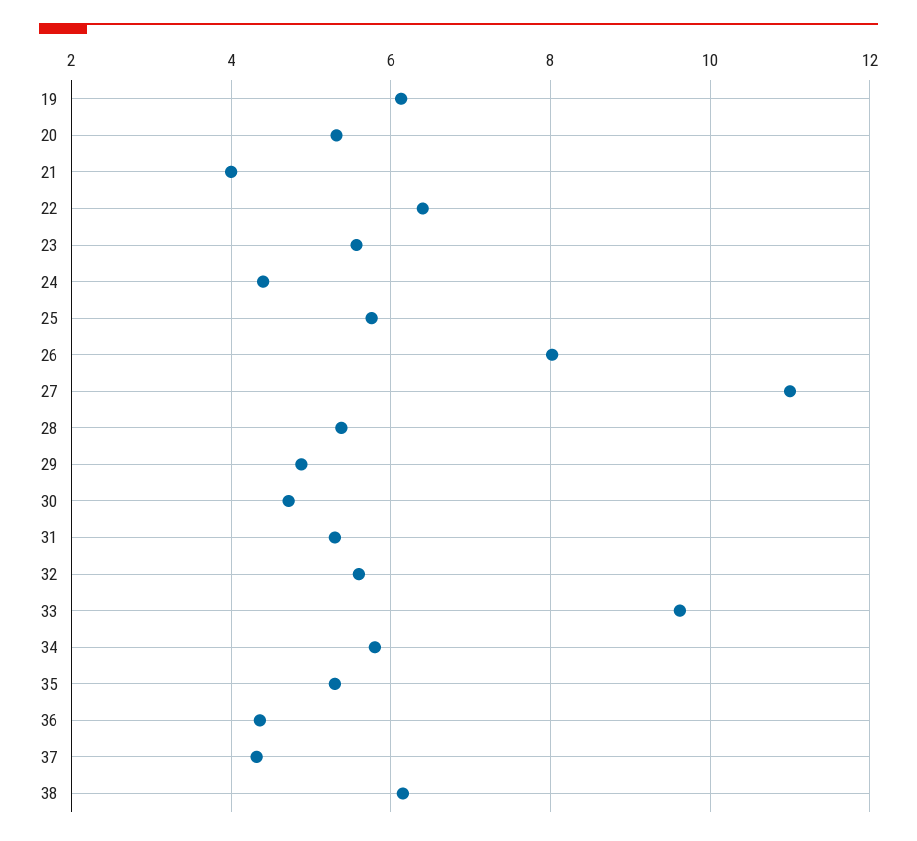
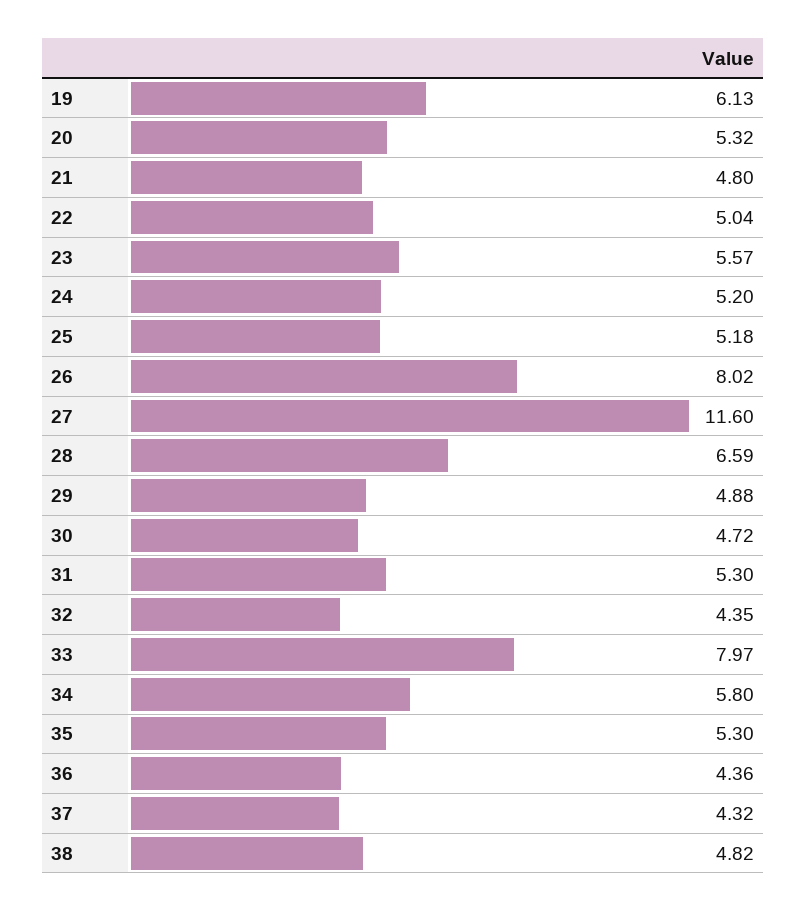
  {
    "19": 6.13,
    "20": 5.32,
-   "21": 4,
+   "21": 4.8,
-   "22": 6.4,
+   "22": 5.04,
    "23": 5.57,
-   "24": 4.4,
+   "24": 5.2,
-   "25": 5.8,
+   "25": 5.18,
    "26": 8.02,
-   "27": 11,
+   "27": 11.6,
-   "28": 5.4,
+   "28": 6.59,
    "29": 4.88,
    "30": 4.72,
    "31": 5.3,
-   "32": 5.6,
+   "32": 4.35,
-   "33": 9.6,
+   "33": 7.97,
    "34": 5.8,
    "35": 5.3,
    "36": 4.36,
    "37": 4.32,
-   "38": 6.2
+   "38": 4.82
  }

